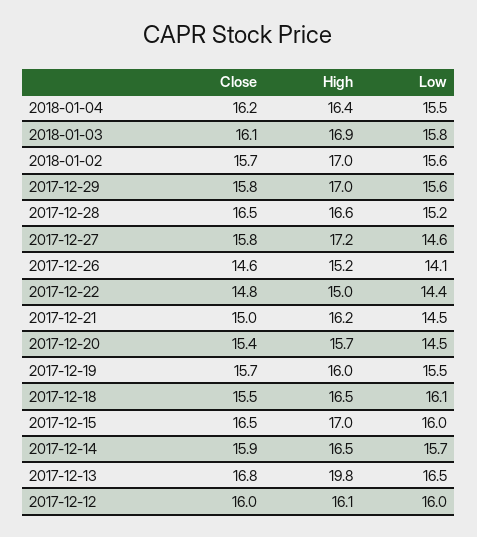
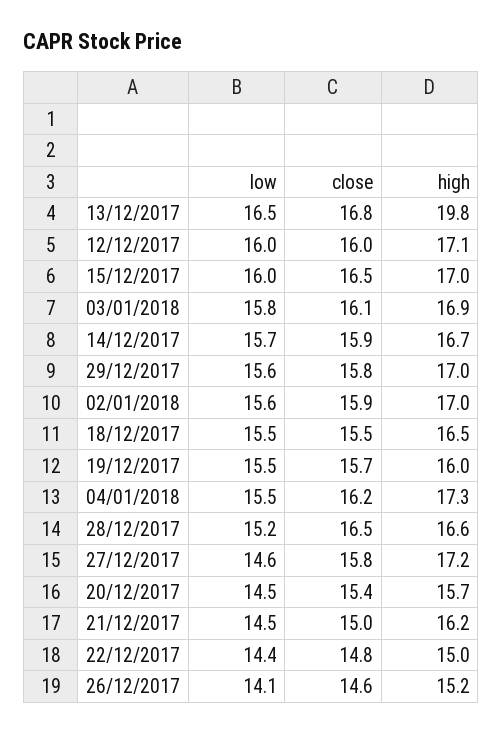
  {
    "Close": {
      "2018-01-04": 16.2,
      "2018-01-03": 16.1,
-     "2018-01-02": 15.7,
+     "2018-01-02": 15.9,
      "2017-12-29": 15.8,
      "2017-12-28": 16.5,
      "2017-12-27": 15.8,
      "2017-12-26": 14.6,
      "2017-12-22": 14.8,
      "2017-12-21": 15,
      "2017-12-20": 15.4,
      "2017-12-19": 15.7,
      "2017-12-18": 15.5,
      "2017-12-15": 16.5,
      "2017-12-14": 15.9,
      "2017-12-13": 16.8,
      "2017-12-12": 16
    },
    "High": {
-     "2018-01-04": 16.4,
+     "2018-01-04": 17.3,
      "2018-01-03": 16.9,
      "2018-01-02": 17,
      "2017-12-29": 17,
      "2017-12-28": 16.6,
      "2017-12-27": 17.2,
      "2017-12-26": 15.2,
      "2017-12-22": 15,
      "2017-12-21": 16.2,
      "2017-12-20": 15.7,
      "2017-12-19": 16,
      "2017-12-18": 16.5,
      "2017-12-15": 17,
-     "2017-12-14": 16.5,
+     "2017-12-14": 16.7,
      "2017-12-13": 19.8,
-     "2017-12-12": 16.1
+     "2017-12-12": 17.1
    },
    "Low": {
      "2018-01-04": 15.5,
      "2018-01-03": 15.8,
      "2018-01-02": 15.6,
      "2017-12-29": 15.6,
      "2017-12-28": 15.2,
      "2017-12-27": 14.6,
      "2017-12-26": 14.1,
      "2017-12-22": 14.4,
      "2017-12-21": 14.5,
      "2017-12-20": 14.5,
      "2017-12-19": 15.5,
-     "2017-12-18": 16.1,
+     "2017-12-18": 15.5,
      "2017-12-15": 16,
      "2017-12-14": 15.7,
      "2017-12-13": 16.5,
      "2017-12-12": 16
    }
  }

